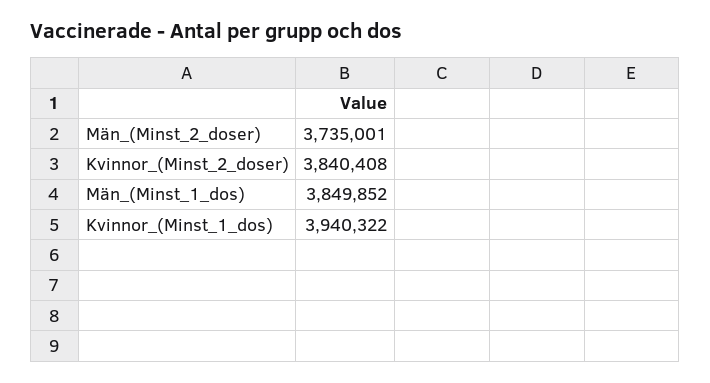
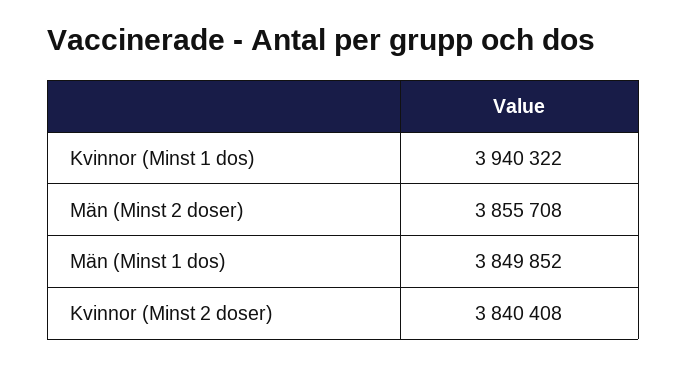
  {
-   "Män_(Minst_2_doser)": 3735001,
+   "Män_(Minst_2_doser)": 3855708,
    "Kvinnor_(Minst_2_doser)": 3840408,
    "Män_(Minst_1_dos)": 3849852,
    "Kvinnor_(Minst_1_dos)": 3940322
  }

